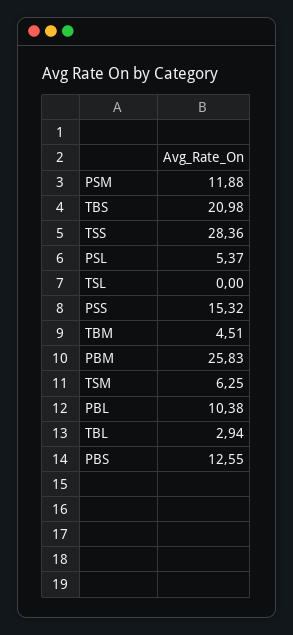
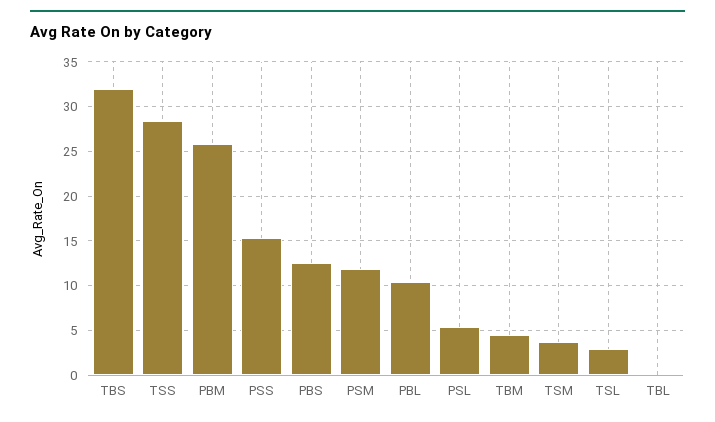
  {
    "PSM": 11.88,
-   "TBS": 20.98,
+   "TBS": 32,
    "TSS": 28.36,
    "PSL": 5.37,
-   "TSL": 0,
+   "TSL": 3,
    "PSS": 15.32,
    "TBM": 4.51,
    "PBM": 25.83,
-   "TSM": 6.25,
+   "TSM": 4,
    "PBL": 10.38,
-   "TBL": 2.94,
+   "TBL": 0,
    "PBS": 12.55
  }

